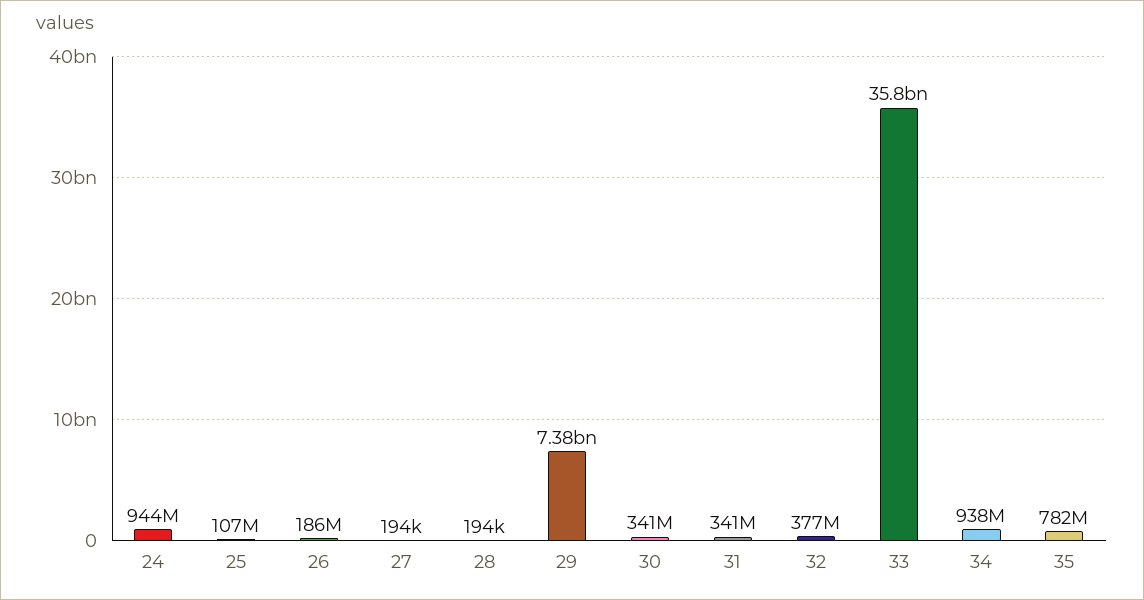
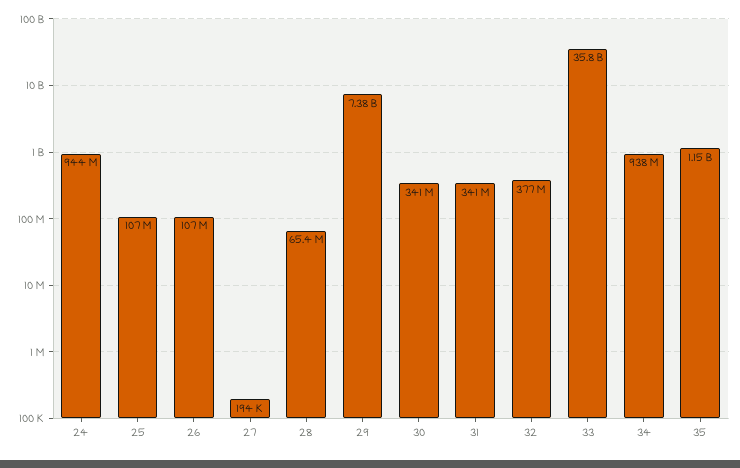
  {
    "24": 944000000,
    "25": 107000000,
-   "26": 186000000,
+   "26": 107000000,
    "27": 194000,
-   "28": 194000,
+   "28": 65400000,
    "29": 7380000000,
    "30": 341000000,
    "31": 341000000,
    "32": 377000000,
    "33": 35800000000,
    "34": 938000000,
-   "35": 782000000
+   "35": 1150000000
  }

